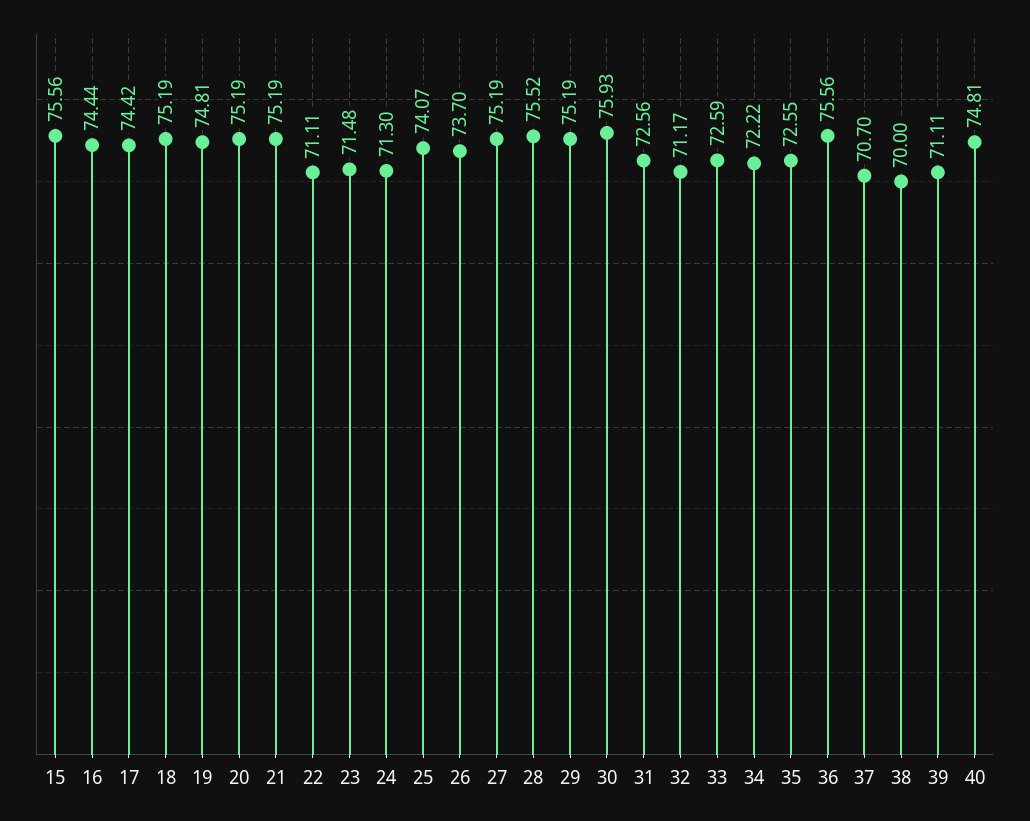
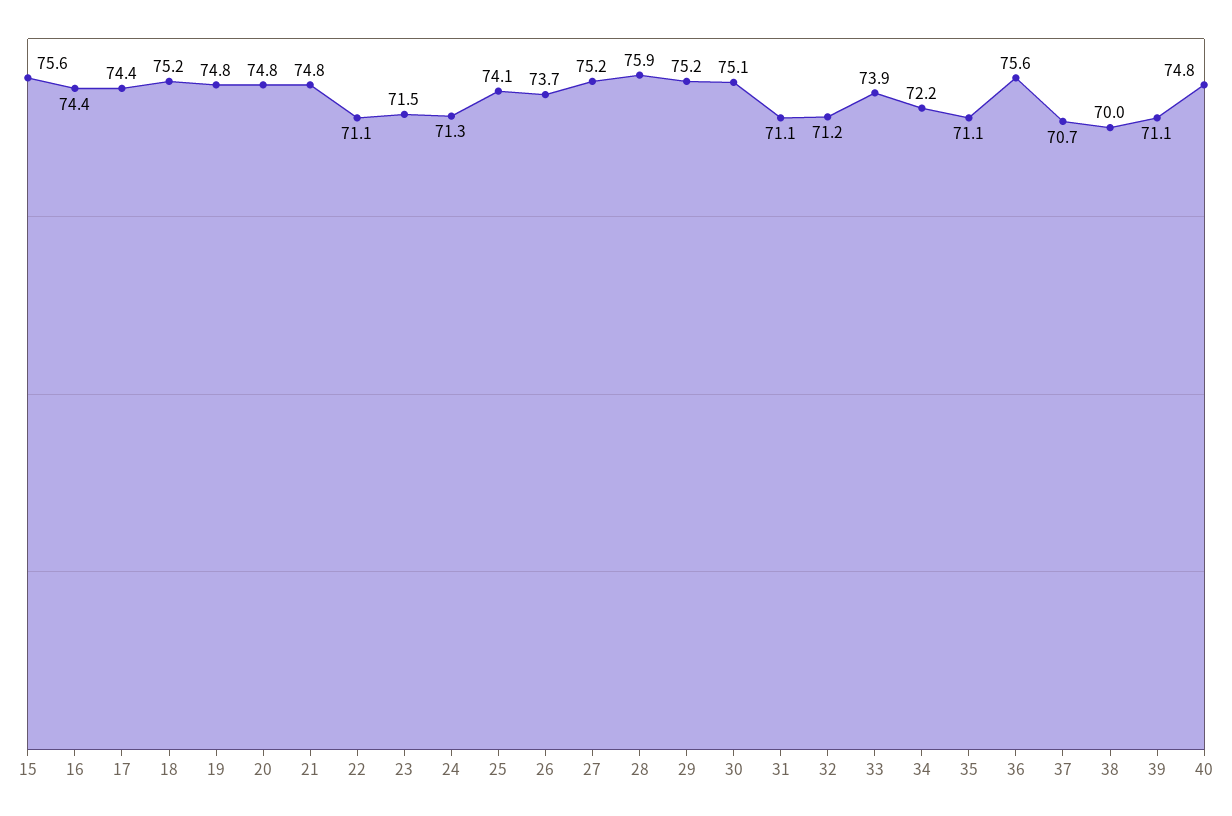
  {
    "15": 75.56,
    "16": 74.44,
    "17": 74.42,
    "18": 75.19,
    "19": 74.81,
-   "20": 75.19,
+   "20": 74.8,
-   "21": 75.19,
+   "21": 74.8,
    "22": 71.11,
    "23": 71.48,
    "24": 71.3,
    "25": 74.07,
    "26": 73.7,
    "27": 75.19,
-   "28": 75.52,
+   "28": 75.9,
    "29": 75.19,
-   "30": 75.93,
+   "30": 75.1,
-   "31": 72.56,
+   "31": 71.1,
    "32": 71.17,
-   "33": 72.59,
+   "33": 73.9,
    "34": 72.22,
-   "35": 72.55,
+   "35": 71.1,
    "36": 75.56,
    "37": 70.7,
    "38": 70,
    "39": 71.11,
    "40": 74.81
  }

